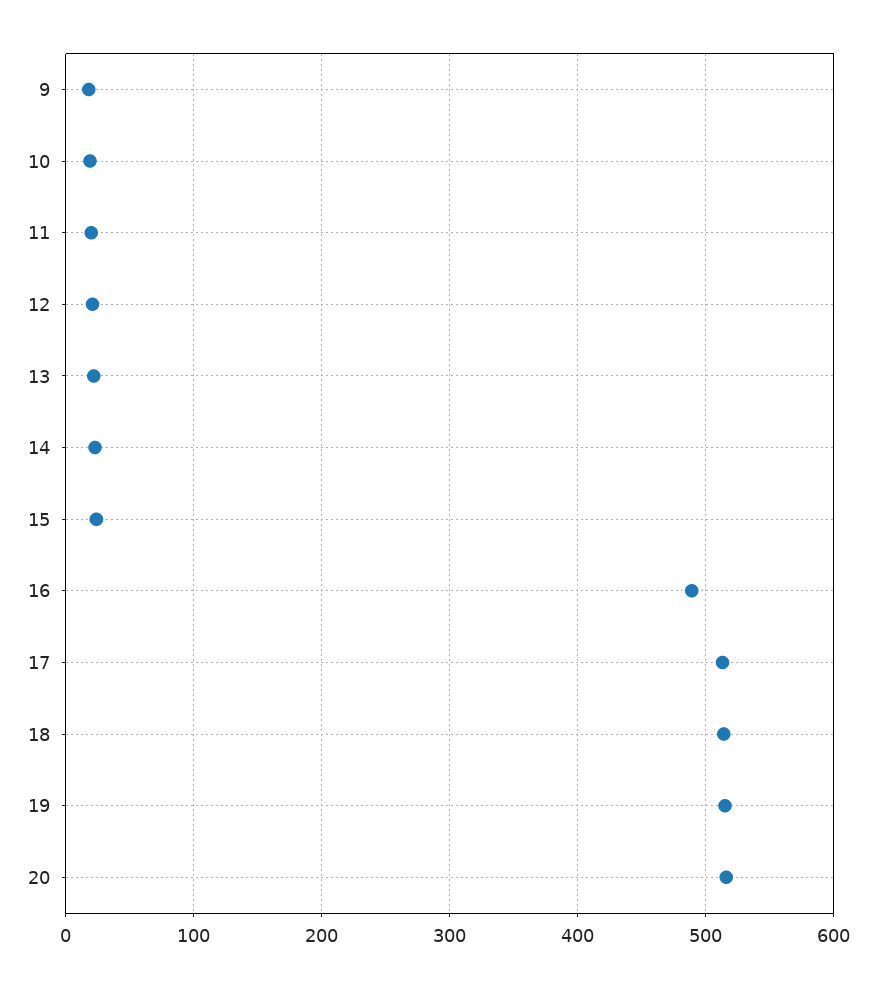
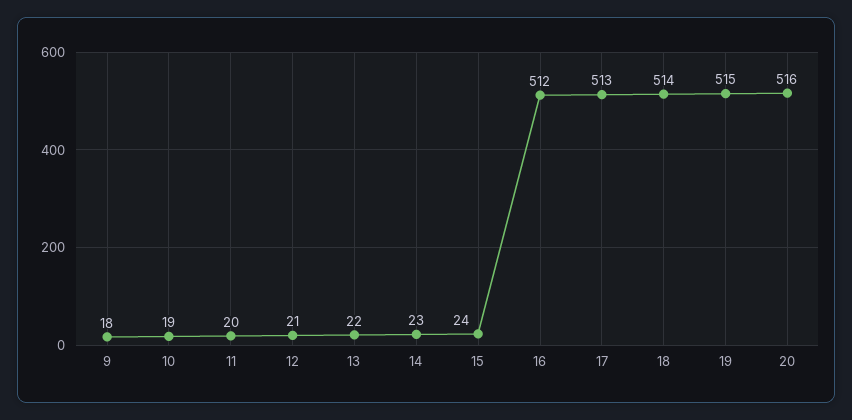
  {
    "9": 18,
    "10": 19,
    "11": 20,
    "12": 21,
    "13": 22,
    "14": 23,
    "15": 24,
-   "16": 490,
+   "16": 512,
    "17": 513,
    "18": 514,
    "19": 515,
    "20": 516
  }

